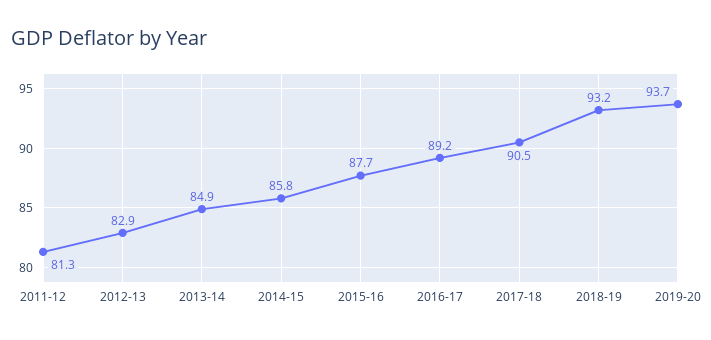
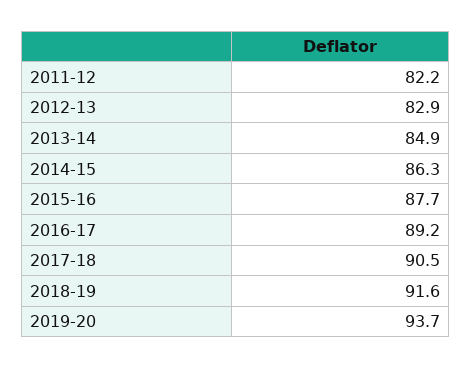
  {
-   "2011-12": 81.3,
+   "2011-12": 82.2,
    "2012-13": 82.9,
    "2013-14": 84.9,
-   "2014-15": 85.8,
+   "2014-15": 86.3,
    "2015-16": 87.7,
    "2016-17": 89.2,
    "2017-18": 90.5,
-   "2018-19": 93.2,
+   "2018-19": 91.6,
    "2019-20": 93.7
  }

